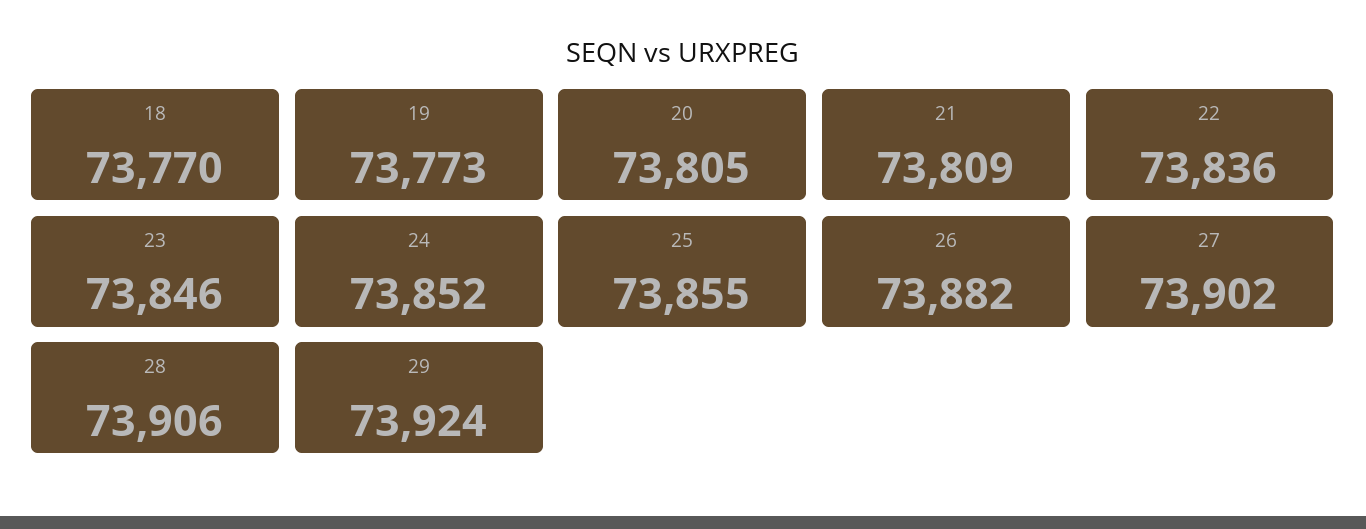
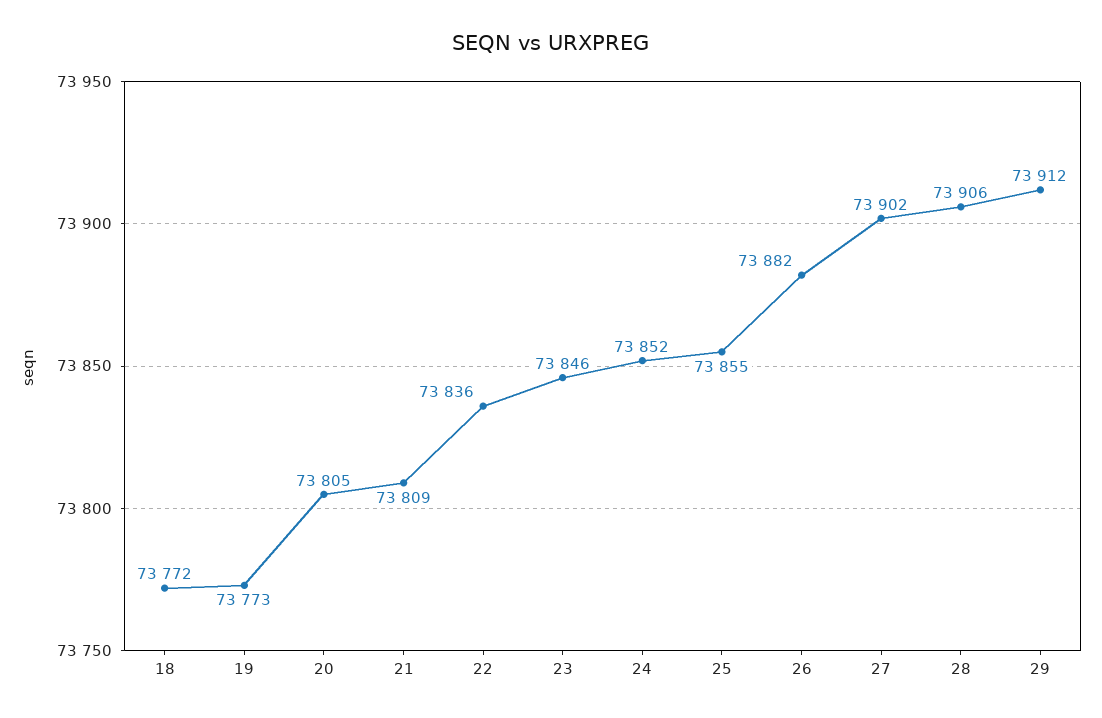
  {
-   "18": 73770,
+   "18": 73772,
    "19": 73773,
    "20": 73805,
    "21": 73809,
    "22": 73836,
    "23": 73846,
    "24": 73852,
    "25": 73855,
    "26": 73882,
    "27": 73902,
    "28": 73906,
-   "29": 73924
+   "29": 73912
  }

